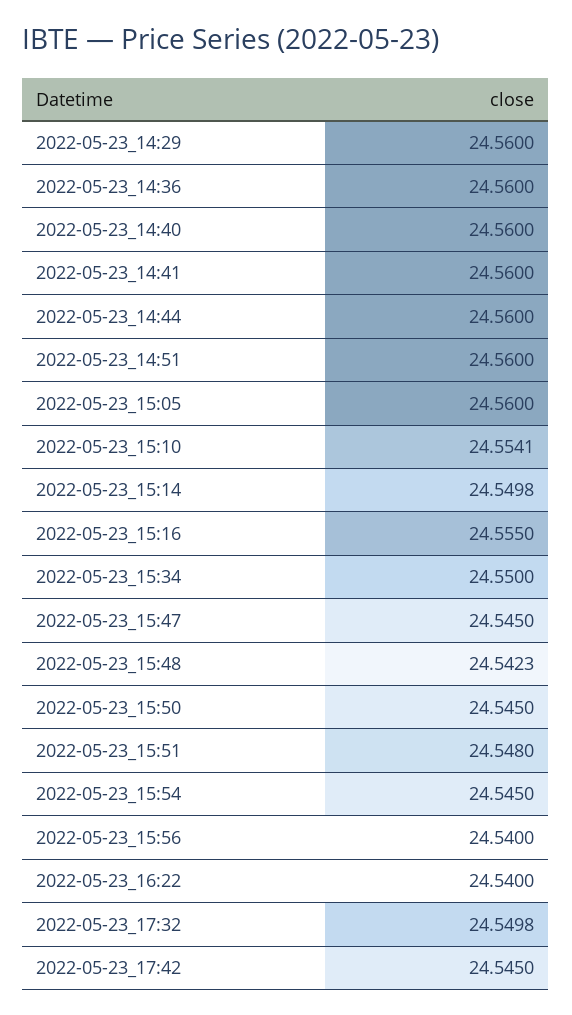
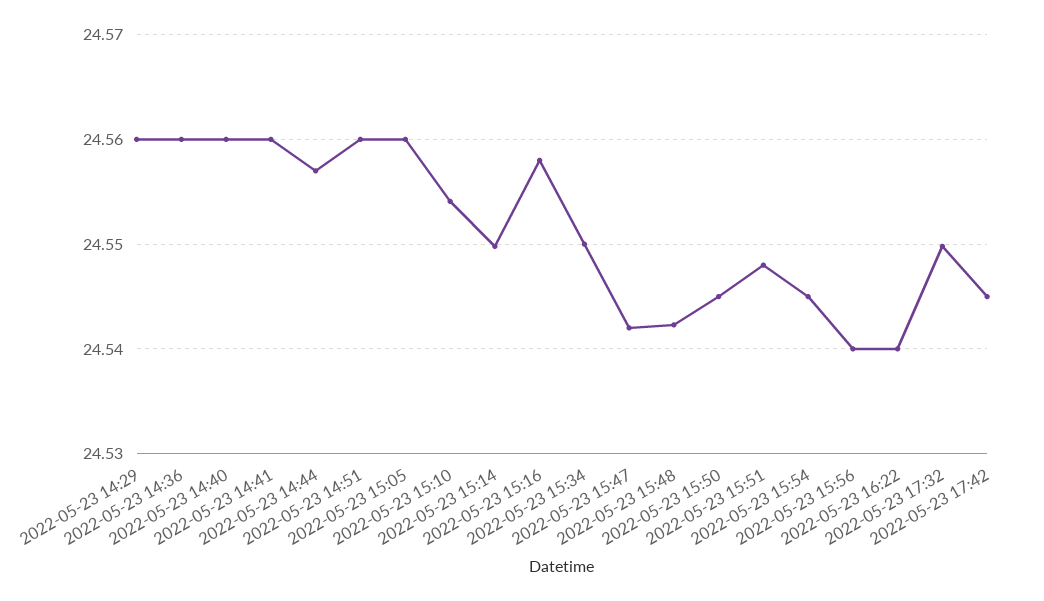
  {
    "2022-05-23_14:29": 24.56,
    "2022-05-23_14:36": 24.56,
    "2022-05-23_14:40": 24.56,
    "2022-05-23_14:41": 24.56,
-   "2022-05-23_14:44": 24.56,
+   "2022-05-23_14:44": 24.557,
    "2022-05-23_14:51": 24.56,
    "2022-05-23_15:05": 24.56,
    "2022-05-23_15:10": 24.5541,
    "2022-05-23_15:14": 24.5498,
-   "2022-05-23_15:16": 24.555,
+   "2022-05-23_15:16": 24.558,
    "2022-05-23_15:34": 24.55,
-   "2022-05-23_15:47": 24.545,
+   "2022-05-23_15:47": 24.542,
    "2022-05-23_15:48": 24.5423,
    "2022-05-23_15:50": 24.545,
    "2022-05-23_15:51": 24.548,
    "2022-05-23_15:54": 24.545,
    "2022-05-23_15:56": 24.54,
    "2022-05-23_16:22": 24.54,
    "2022-05-23_17:32": 24.5498,
    "2022-05-23_17:42": 24.545
  }

